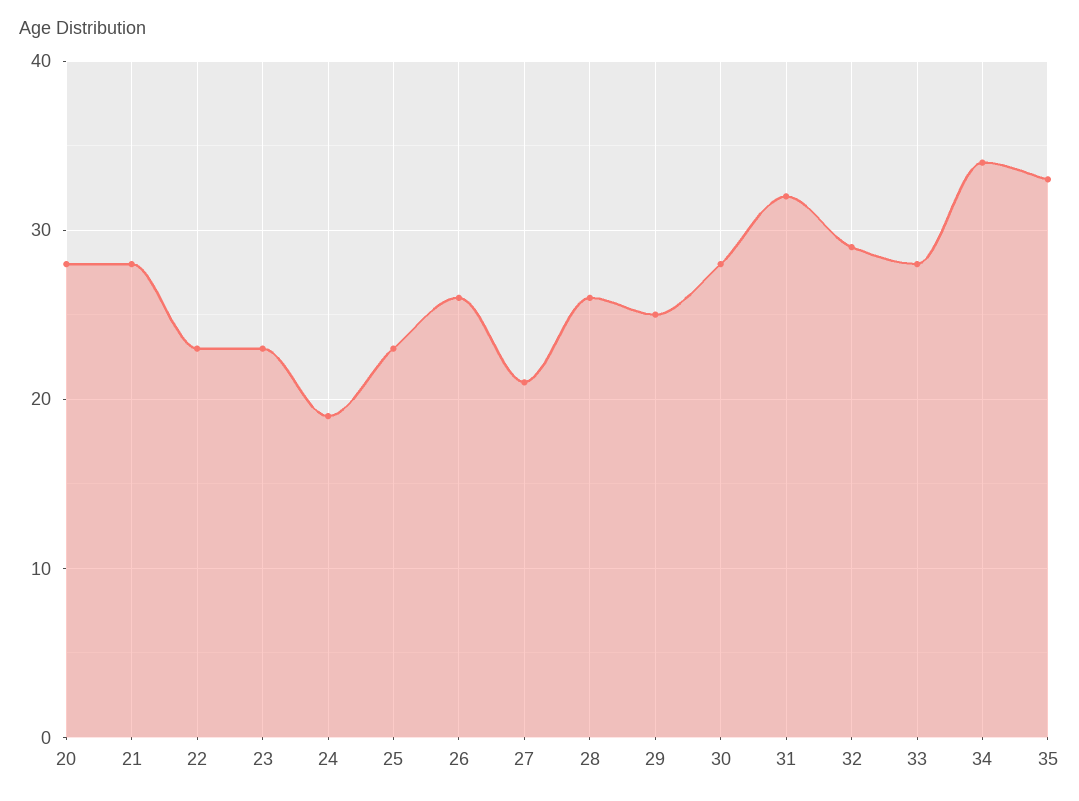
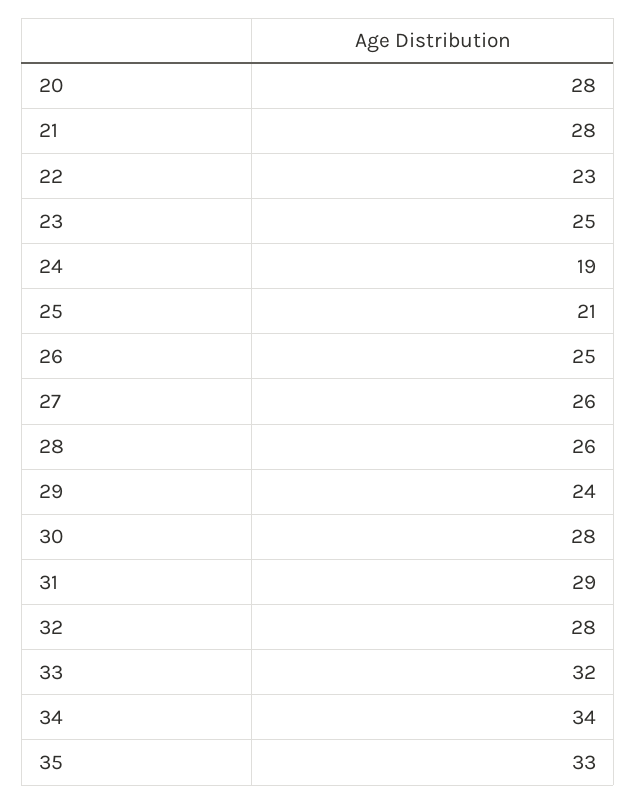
  {
    "20": 28,
    "21": 28,
    "22": 23,
-   "23": 23,
+   "23": 25,
    "24": 19,
-   "25": 23,
+   "25": 21,
-   "26": 26,
+   "26": 25,
-   "27": 21,
+   "27": 26,
    "28": 26,
-   "29": 25,
+   "29": 24,
    "30": 28,
-   "31": 32,
+   "31": 29,
-   "32": 29,
+   "32": 28,
-   "33": 28,
+   "33": 32,
    "34": 34,
    "35": 33
  }

